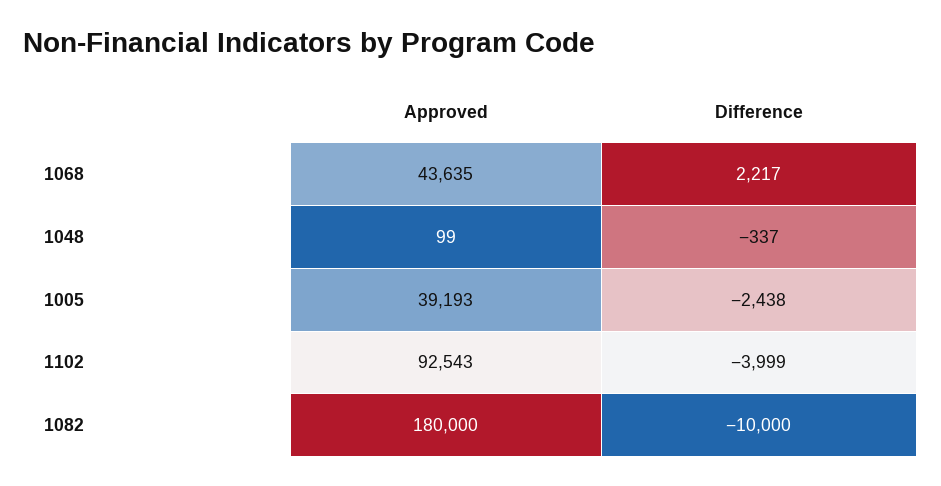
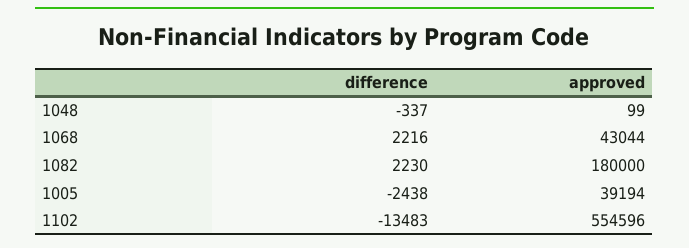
  {
    "Approved": {
-     "1068": 43635,
+     "1068": 43044,
      "1048": 99,
-     "1005": 39193,
+     "1005": 39194,
-     "1102": 92543,
+     "1102": 554596,
      "1082": 180000
    },
    "Difference": {
-     "1068": 2217,
+     "1068": 2216,
      "1048": -337,
      "1005": -2438,
-     "1102": -3999,
+     "1102": -13483,
-     "1082": -10000
+     "1082": 2230
    }
  }

